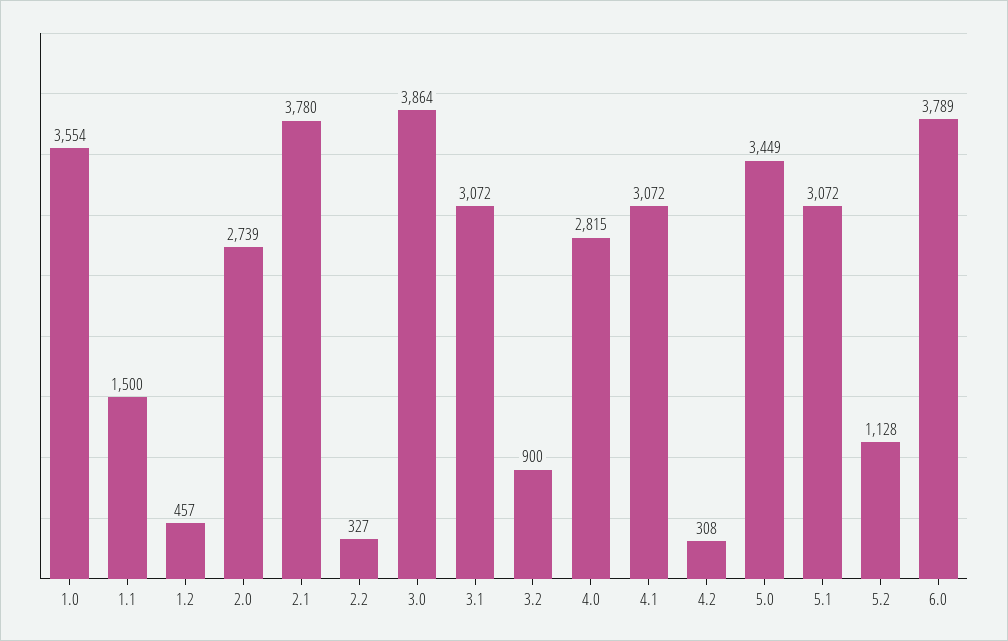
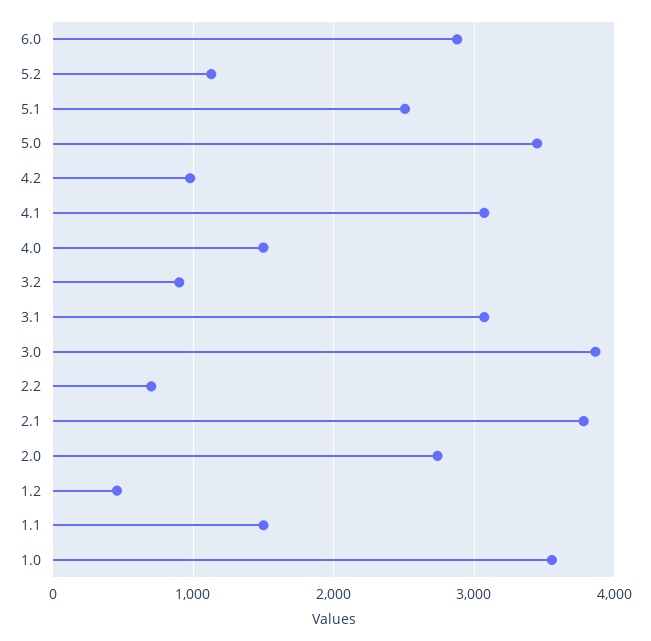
  {
    "1.0": 3554,
    "1.1": 1500,
    "1.2": 457,
    "2.0": 2739,
    "2.1": 3780,
-   "2.2": 327,
+   "2.2": 700,
    "3.0": 3864,
    "3.1": 3072,
    "3.2": 900,
-   "4.0": 2815,
+   "4.0": 1500,
    "4.1": 3072,
-   "4.2": 308,
+   "4.2": 1000,
    "5.0": 3449,
-   "5.1": 3072,
+   "5.1": 2500,
    "5.2": 1128,
-   "6.0": 3789
+   "6.0": 2900
  }

